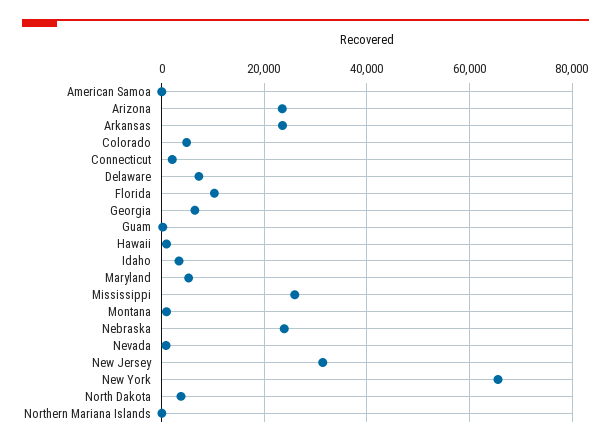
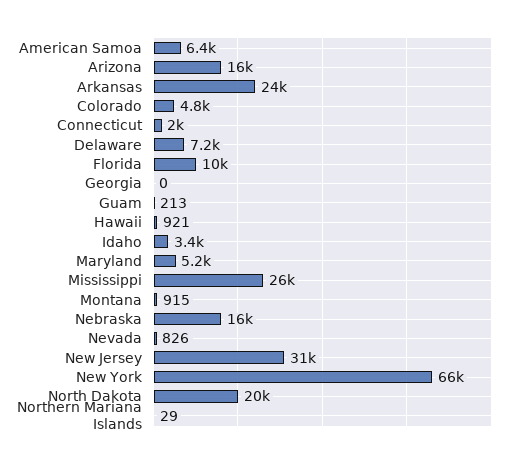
  {
-   "American Samoa": 0,
+   "American Samoa": 6400,
-   "Arizona": 24000,
+   "Arizona": 16000,
    "Arkansas": 24000,
    "Colorado": 4800,
    "Connecticut": 2000,
    "Delaware": 7200,
    "Florida": 10000,
-   "Georgia": 6000,
+   "Georgia": 0,
    "Guam": 213,
    "Hawaii": 921,
    "Idaho": 3400,
    "Maryland": 5200,
    "Mississippi": 26000,
    "Montana": 915,
-   "Nebraska": 24000,
+   "Nebraska": 16000,
    "Nevada": 826,
    "New Jersey": 31000,
    "New York": 66000,
-   "North Dakota": 4000,
+   "North Dakota": 20000,
    "Northern Mariana Islands": 29
  }

